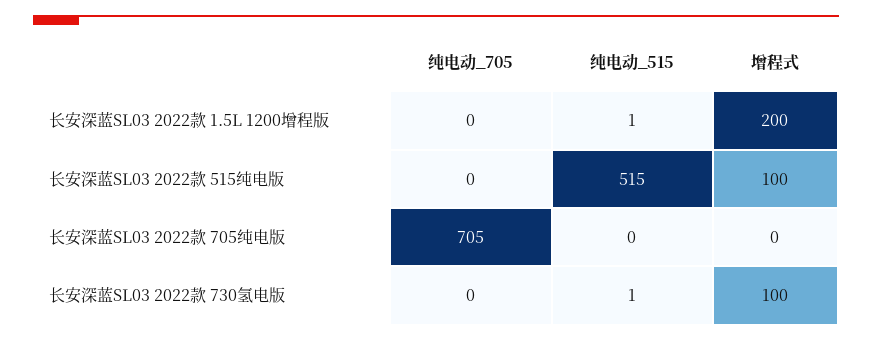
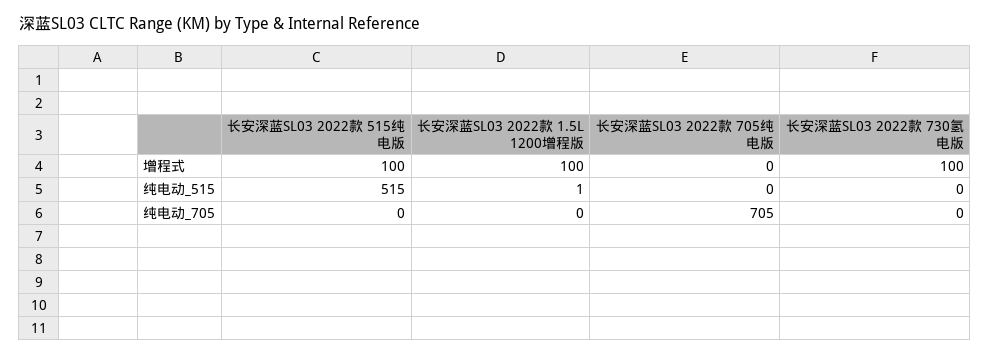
  {
    "纯电动_705": {
      "长安深蓝SL03 2022款 1.5L 1200增程版": 0,
      "长安深蓝SL03 2022款 515纯电版": 0,
      "长安深蓝SL03 2022款 705纯电版": 705,
      "长安深蓝SL03 2022款 730氢电版": 0
    },
    "纯电动_515": {
      "长安深蓝SL03 2022款 1.5L 1200增程版": 1,
      "长安深蓝SL03 2022款 515纯电版": 515,
      "长安深蓝SL03 2022款 705纯电版": 0,
-     "长安深蓝SL03 2022款 730氢电版": 1
+     "长安深蓝SL03 2022款 730氢电版": 0
    },
    "增程式": {
-     "长安深蓝SL03 2022款 1.5L 1200增程版": 200,
+     "长安深蓝SL03 2022款 1.5L 1200增程版": 100,
      "长安深蓝SL03 2022款 515纯电版": 100,
      "长安深蓝SL03 2022款 705纯电版": 0,
      "长安深蓝SL03 2022款 730氢电版": 100
    }
  }

